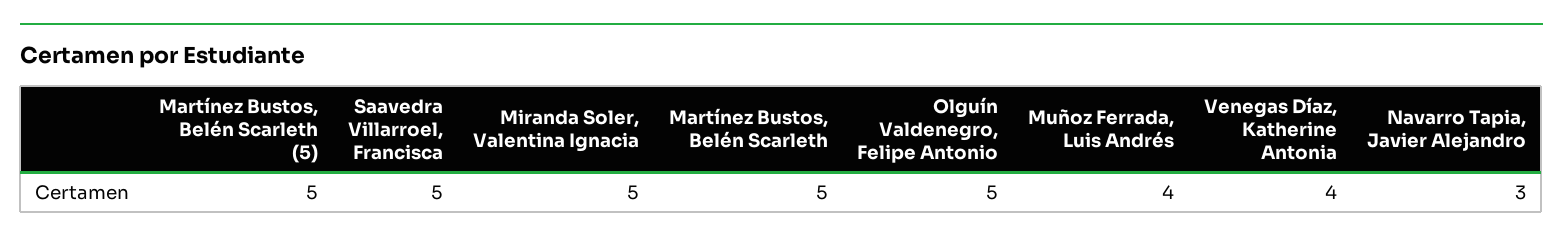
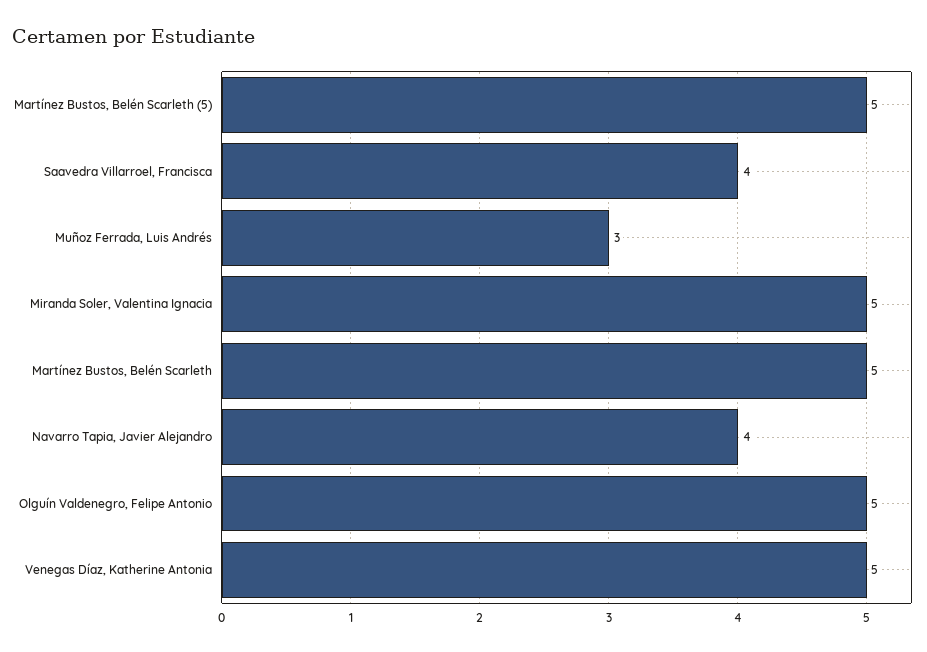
  {
    "Martínez Bustos, Belén Scarleth (5)": 5,
-   "Saavedra Villarroel, Francisca": 5,
+   "Saavedra Villarroel, Francisca": 4,
    "Miranda Soler, Valentina Ignacia": 5,
    "Martínez Bustos, Belén Scarleth": 5,
    "Olguín Valdenegro, Felipe Antonio": 5,
-   "Muñoz Ferrada, Luis Andrés": 4,
+   "Muñoz Ferrada, Luis Andrés": 3,
-   "Venegas Díaz, Katherine Antonia": 4,
+   "Venegas Díaz, Katherine Antonia": 5,
-   "Navarro Tapia, Javier Alejandro": 3
+   "Navarro Tapia, Javier Alejandro": 4
  }

